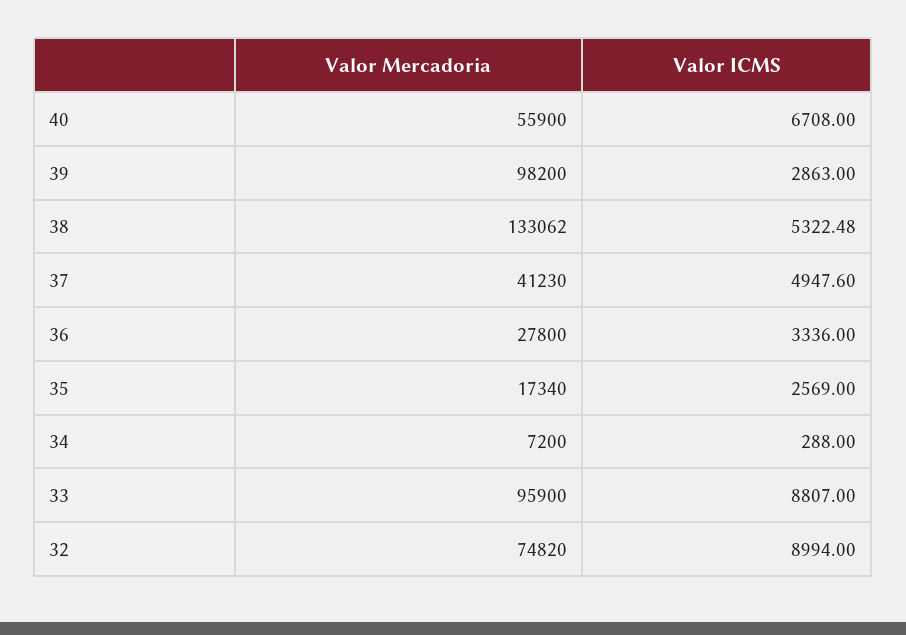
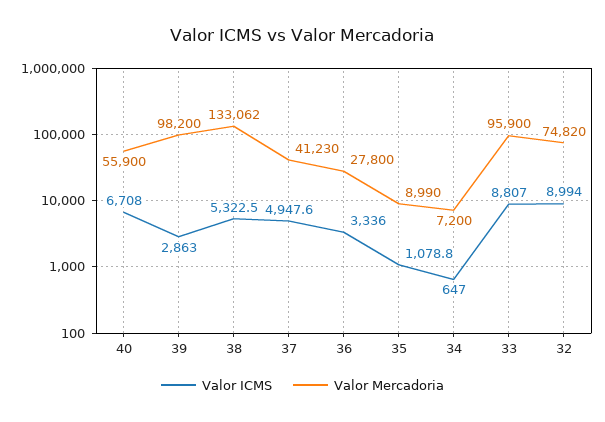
  {
    "Valor Mercadoria": {
      "40": 55900,
      "39": 98200,
      "38": 133062,
      "37": 41230,
      "36": 27800,
-     "35": 17340,
+     "35": 8990,
      "34": 7200,
      "33": 95900,
      "32": 74820
    },
    "Valor ICMS": {
      "40": 6708,
      "39": 2863,
      "38": 5322.48,
      "37": 4947.6,
      "36": 3336,
-     "35": 2569,
+     "35": 1078.8,
-     "34": 288,
+     "34": 647,
      "33": 8807,
      "32": 8994
    }
  }

